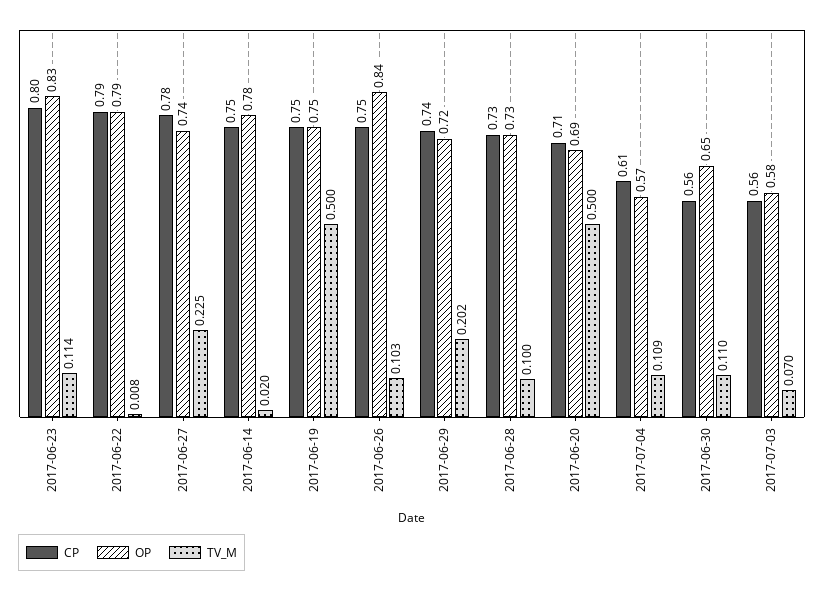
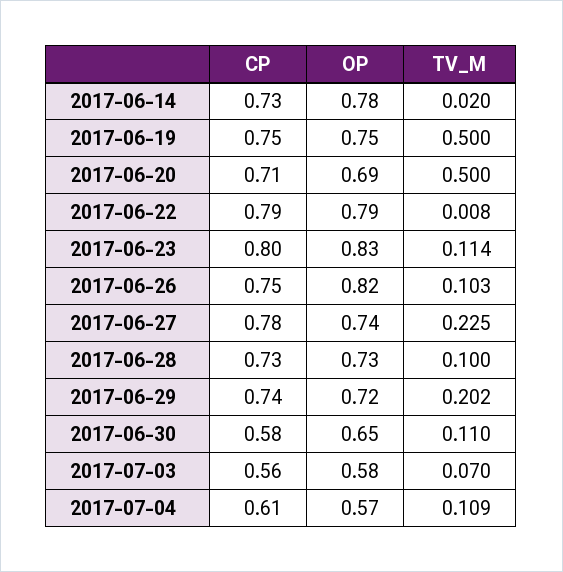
  {
    "CP": {
      "2017-06-23": 0.8,
      "2017-06-22": 0.79,
      "2017-06-27": 0.78,
-     "2017-06-14": 0.75,
+     "2017-06-14": 0.73,
      "2017-06-19": 0.75,
      "2017-06-26": 0.75,
      "2017-06-29": 0.74,
      "2017-06-28": 0.73,
      "2017-06-20": 0.71,
      "2017-07-04": 0.61,
-     "2017-06-30": 0.56,
+     "2017-06-30": 0.58,
      "2017-07-03": 0.56
    },
    "OP": {
      "2017-06-23": 0.83,
      "2017-06-22": 0.79,
      "2017-06-27": 0.74,
      "2017-06-14": 0.78,
      "2017-06-19": 0.75,
-     "2017-06-26": 0.84,
+     "2017-06-26": 0.82,
      "2017-06-29": 0.72,
      "2017-06-28": 0.73,
      "2017-06-20": 0.69,
      "2017-07-04": 0.57,
      "2017-06-30": 0.65,
      "2017-07-03": 0.58
    },
    "TV_M": {
      "2017-06-23": 0.114,
      "2017-06-22": 0.008,
      "2017-06-27": 0.225,
      "2017-06-14": 0.02,
      "2017-06-19": 0.5,
      "2017-06-26": 0.103,
      "2017-06-29": 0.202,
      "2017-06-28": 0.1,
      "2017-06-20": 0.5,
      "2017-07-04": 0.109,
      "2017-06-30": 0.11,
      "2017-07-03": 0.07
    }
  }

